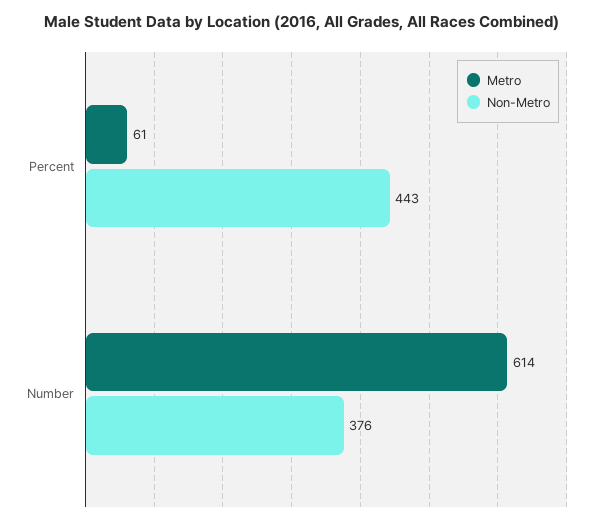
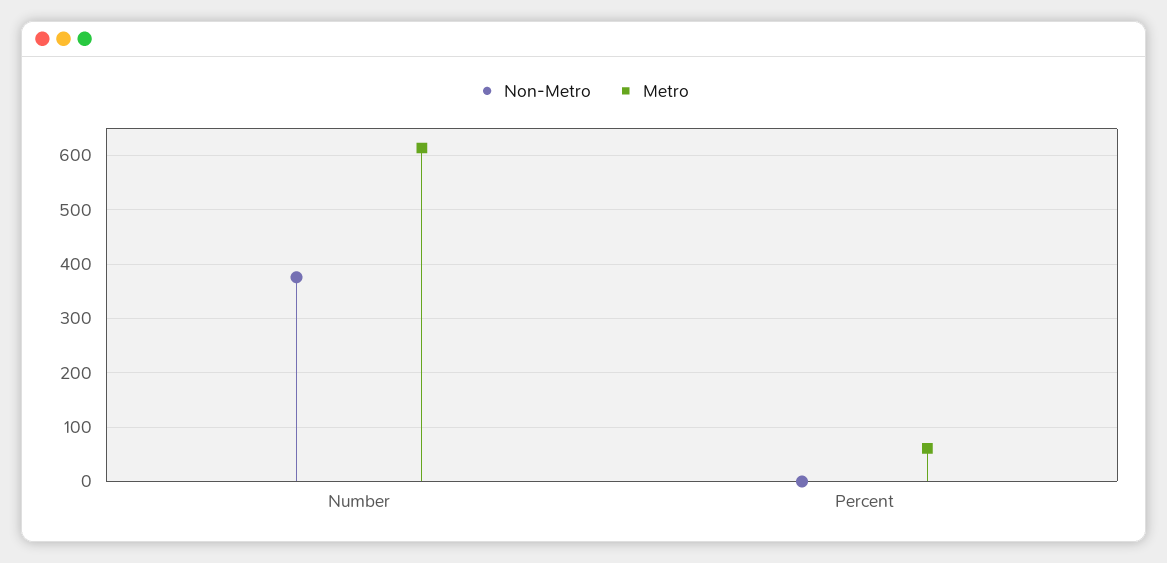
  {
    "Metro": {
      "Percent": 61,
      "Number": 614
    },
    "Non-Metro": {
-     "Percent": 443,
+     "Percent": 0,
      "Number": 376
    }
  }

